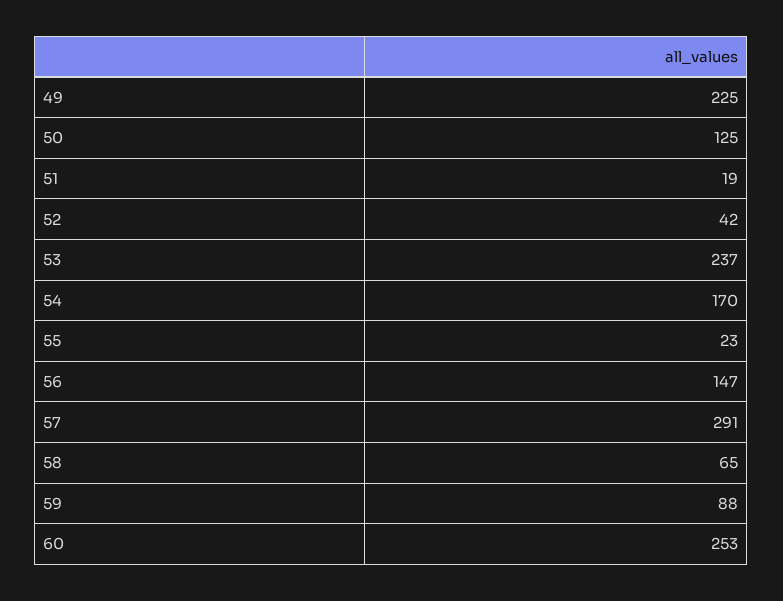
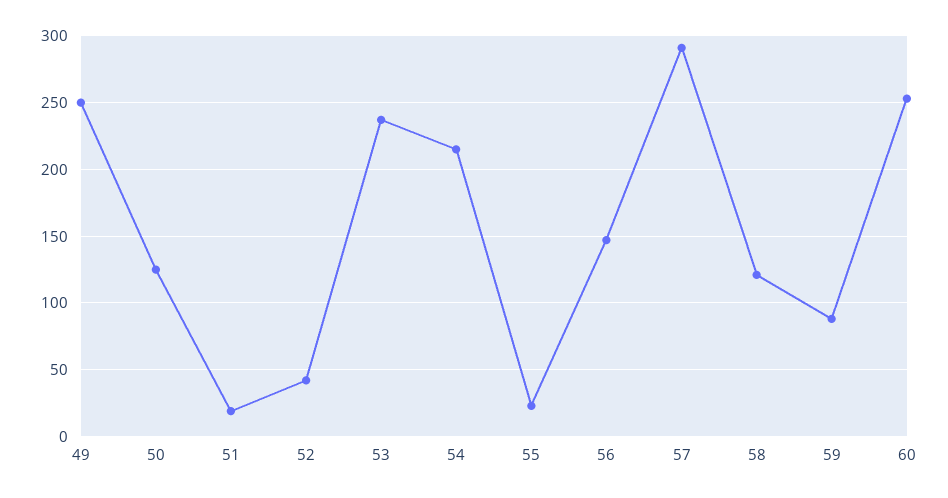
  {
-   "49": 225,
+   "49": 250,
    "50": 125,
    "51": 19,
    "52": 42,
    "53": 237,
-   "54": 170,
+   "54": 215,
    "55": 23,
    "56": 147,
    "57": 291,
-   "58": 65,
+   "58": 120,
    "59": 88,
    "60": 253
  }

